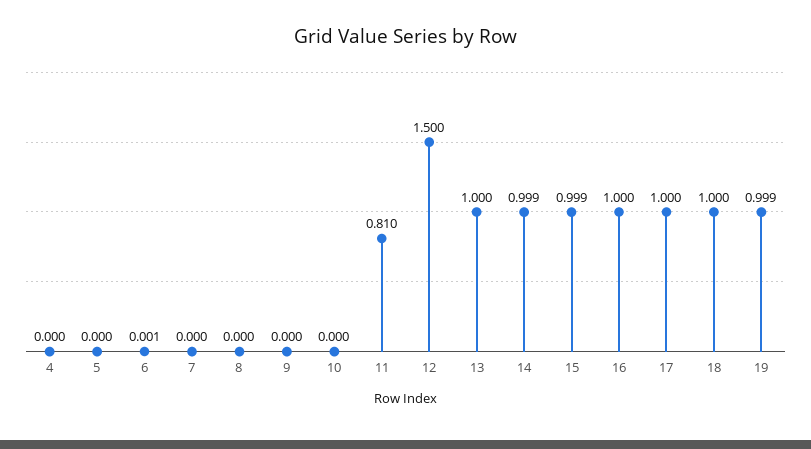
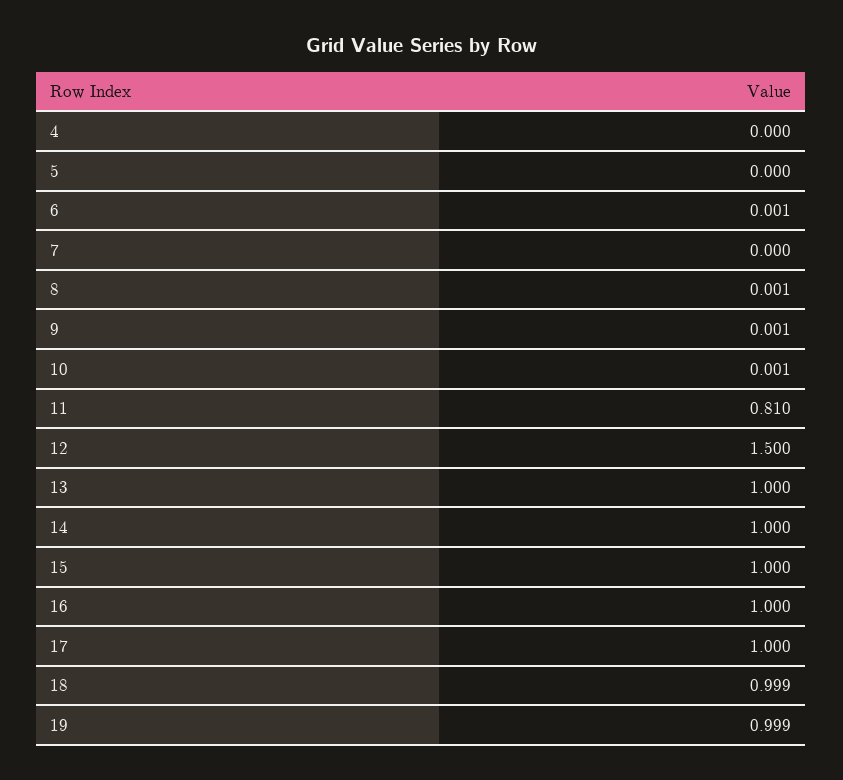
  {
    "4": 0,
    "5": 0,
    "6": 0.001,
    "7": 0,
-   "8": 0,
+   "8": 0.001,
-   "9": 0,
+   "9": 0.001,
-   "10": 0,
+   "10": 0.001,
    "11": 0.81,
    "12": 1.5,
    "13": 1,
-   "14": 0.999,
+   "14": 1,
-   "15": 0.999,
+   "15": 1,
    "16": 1,
    "17": 1,
-   "18": 1,
+   "18": 0.999,
    "19": 0.999
  }

